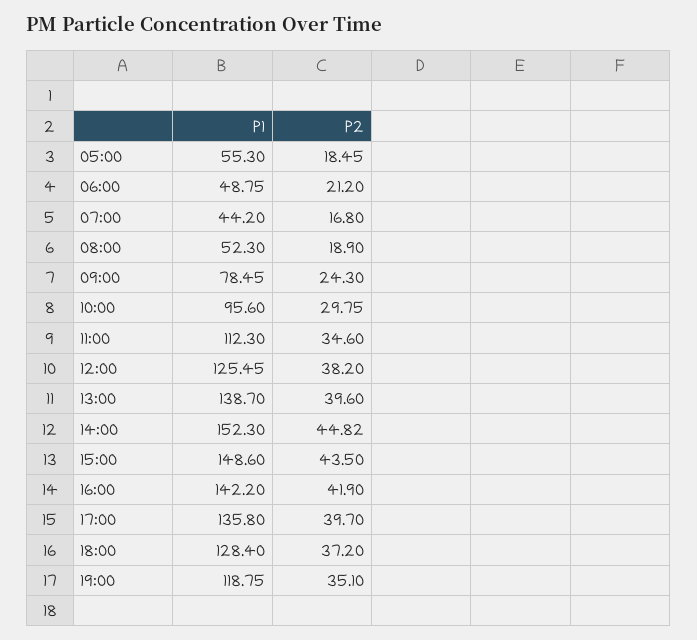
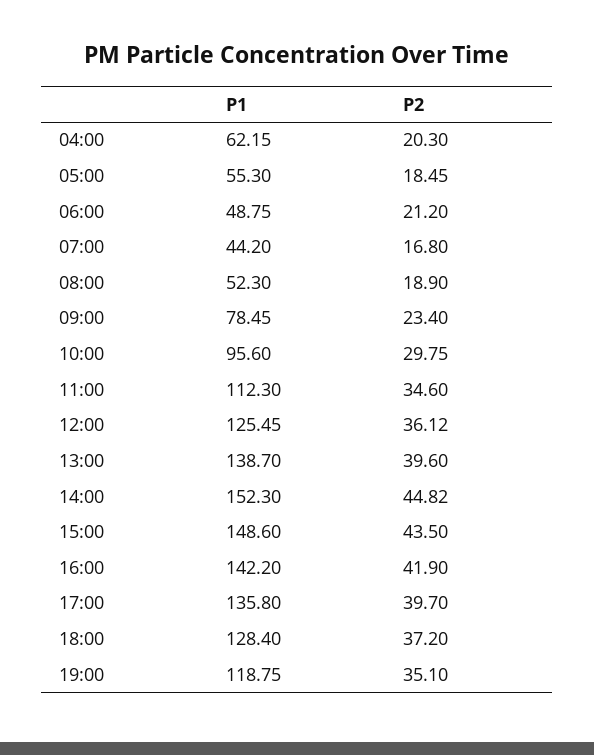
  {
    "P1": {
      "05:00": 55.3,
      "06:00": 48.75,
      "07:00": 44.2,
      "08:00": 52.3,
      "09:00": 78.45,
      "10:00": 95.6,
      "11:00": 112.3,
      "12:00": 125.45,
      "13:00": 138.7,
      "14:00": 152.3,
      "15:00": 148.6,
      "16:00": 142.2,
      "17:00": 135.8,
      "18:00": 128.4,
-     "19:00": 118.75
+     "19:00": 118.75,
+     "04:00": 62.15
    },
    "P2": {
      "05:00": 18.45,
      "06:00": 21.2,
      "07:00": 16.8,
      "08:00": 18.9,
-     "09:00": 24.3,
+     "09:00": 23.4,
      "10:00": 29.75,
      "11:00": 34.6,
-     "12:00": 38.2,
+     "12:00": 36.12,
      "13:00": 39.6,
      "14:00": 44.82,
      "15:00": 43.5,
      "16:00": 41.9,
      "17:00": 39.7,
      "18:00": 37.2,
-     "19:00": 35.1
+     "19:00": 35.1,
+     "04:00": 20.3
    }
  }

